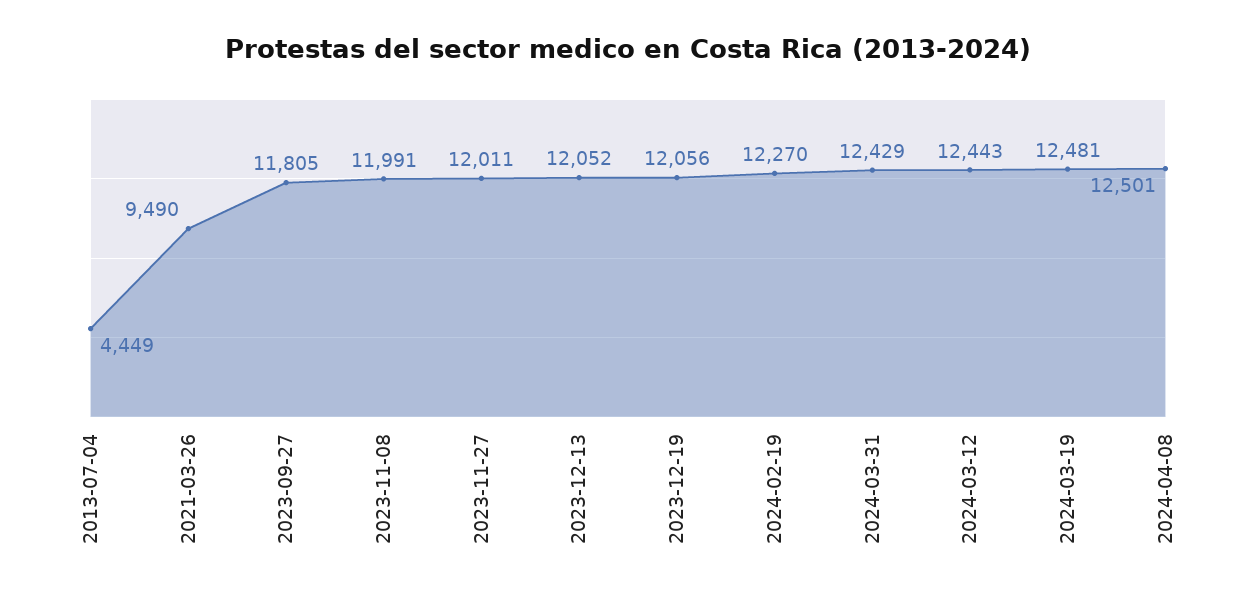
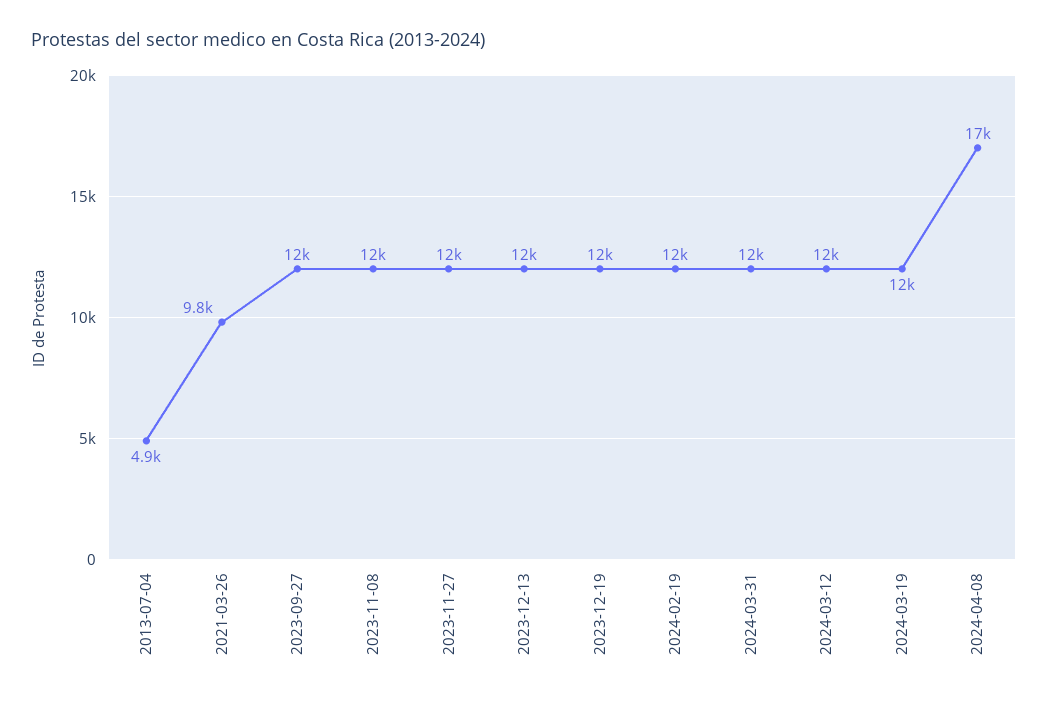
  {
-   "2013-07-04": 4449,
+   "2013-07-04": 4900,
-   "2021-03-26": 9490,
+   "2021-03-26": 9800,
    "2023-09-27": 11805,
    "2023-11-08": 11991,
    "2023-11-27": 12011,
    "2023-12-13": 12052,
    "2023-12-19": 12056,
    "2024-02-19": 12270,
    "2024-03-31": 12429,
    "2024-03-12": 12443,
    "2024-03-19": 12481,
-   "2024-04-08": 12501
+   "2024-04-08": 17000
  }

